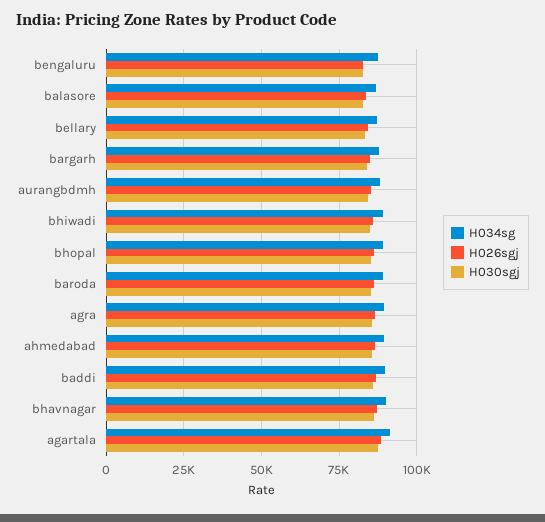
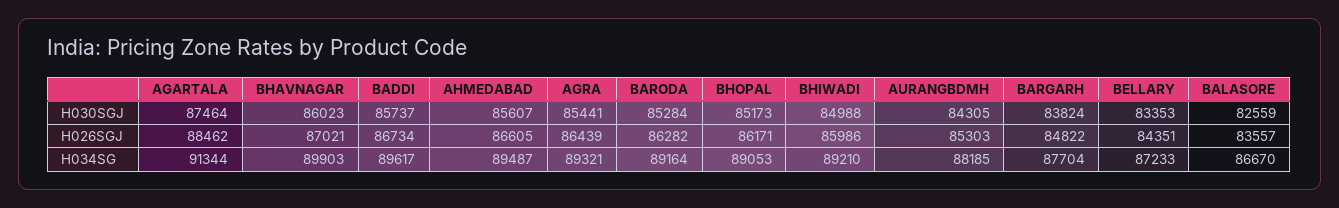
  {
    "H034sg": {
-     "bengaluru": 87500,
      "balasore": 86670,
      "bellary": 87233,
      "bargarh": 87704,
      "aurangbdmh": 88185,
      "bhiwadi": 89210,
      "bhopal": 89053,
      "baroda": 89164,
      "agra": 89321,
      "ahmedabad": 89487,
      "baddi": 89617,
      "bhavnagar": 89903,
      "agartala": 91344
    },
    "H026sgj": {
-     "bengaluru": 82500,
      "balasore": 83557,
      "bellary": 84351,
      "bargarh": 84822,
      "aurangbdmh": 85303,
      "bhiwadi": 85986,
      "bhopal": 86171,
      "baroda": 86282,
      "agra": 86439,
      "ahmedabad": 86605,
      "baddi": 86734,
      "bhavnagar": 87021,
      "agartala": 88462
    },
    "H030sgj": {
-     "bengaluru": 82500,
      "balasore": 82559,
      "bellary": 83353,
      "bargarh": 83824,
      "aurangbdmh": 84305,
      "bhiwadi": 84988,
      "bhopal": 85173,
      "baroda": 85284,
      "agra": 85441,
      "ahmedabad": 85607,
      "baddi": 85737,
      "bhavnagar": 86023,
      "agartala": 87464
    }
  }

